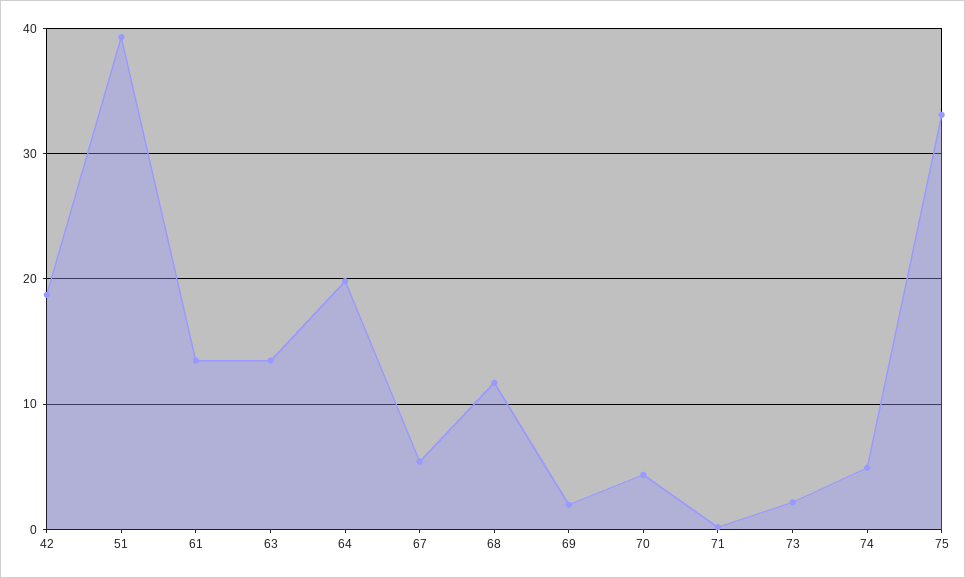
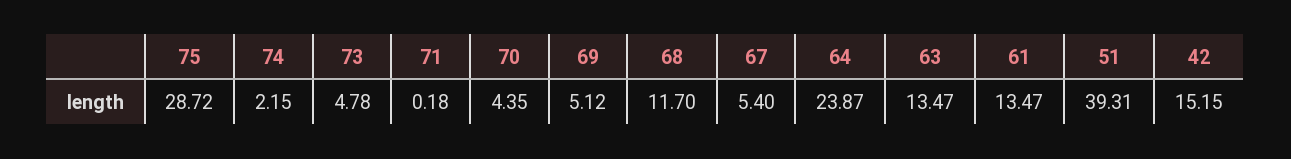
  {
-   "42": 19,
+   "42": 15.15,
    "51": 39.31,
    "61": 13.47,
    "63": 13.47,
-   "64": 20,
+   "64": 23.87,
    "67": 5.4,
    "68": 11.7,
-   "69": 2,
+   "69": 5.12,
    "70": 4.35,
    "71": 0.18,
-   "73": 2,
+   "73": 4.78,
-   "74": 5,
+   "74": 2.15,
-   "75": 33
+   "75": 28.72
  }

